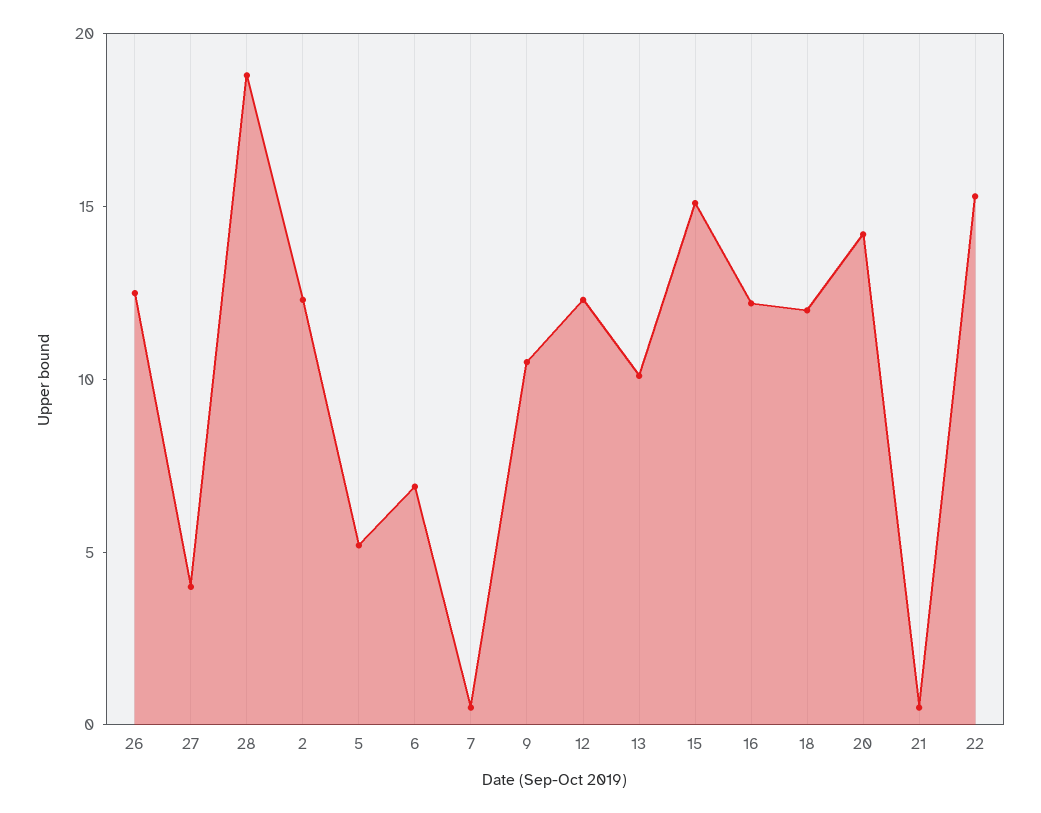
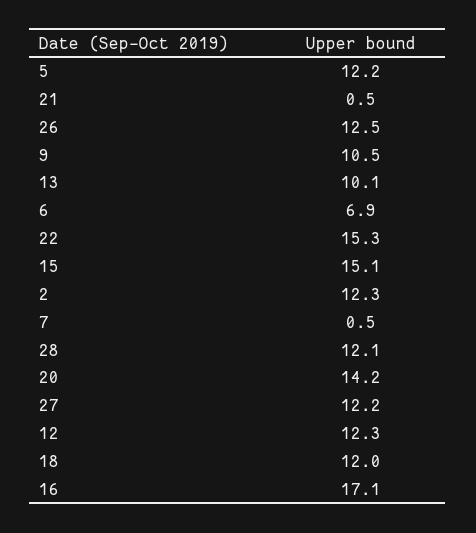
  {
    "26": 12.5,
-   "27": 4,
+   "27": 12.2,
-   "28": 19,
+   "28": 12.1,
    "2": 12.3,
-   "5": 5,
+   "5": 12.2,
    "6": 6.9,
    "7": 0.5,
    "9": 10.5,
    "12": 12.3,
    "13": 10.1,
    "15": 15.1,
-   "16": 12,
+   "16": 17.1,
    "18": 12,
    "20": 14.2,
    "21": 0.5,
    "22": 15.3
  }

